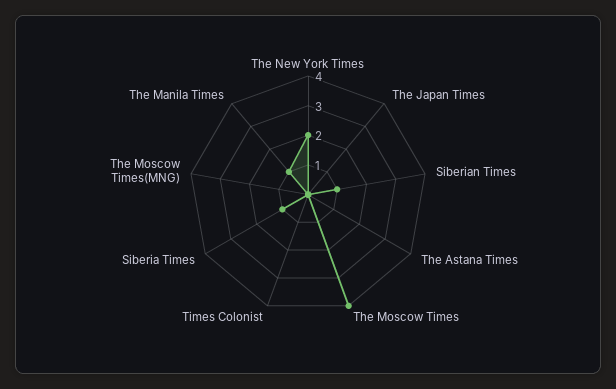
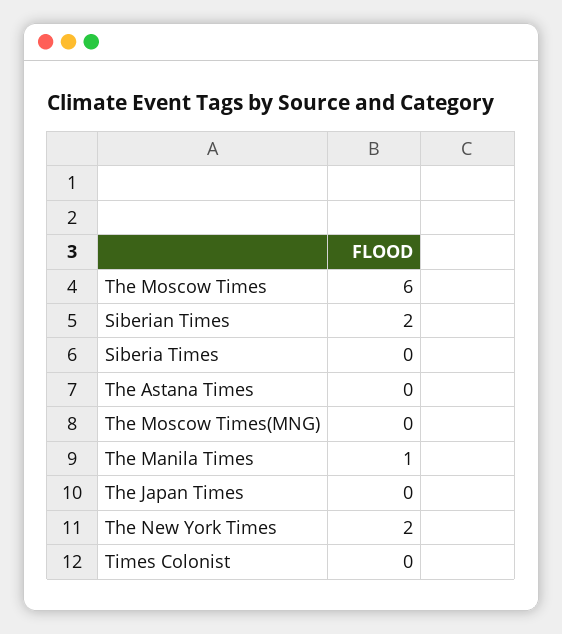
  {
    "The New York Times": 2,
    "The Japan Times": 0,
-   "Siberian Times": 1,
+   "Siberian Times": 2,
    "The Astana Times": 0,
-   "The Moscow Times": 4,
+   "The Moscow Times": 6,
    "Times Colonist": 0,
-   "Siberia Times": 1,
+   "Siberia Times": 0,
    "The Moscow Times(MNG)": 0,
    "The Manila Times": 1
  }

